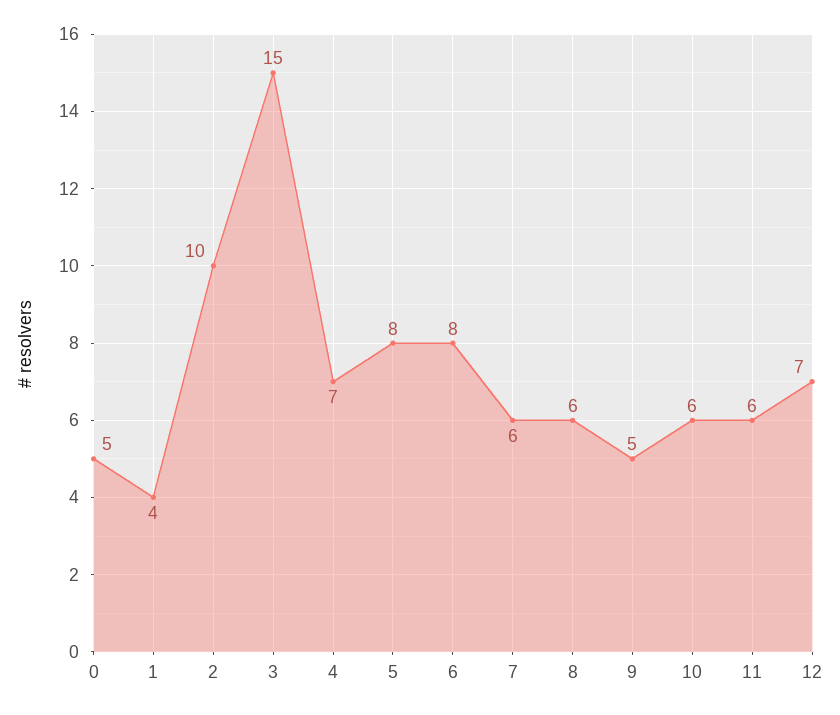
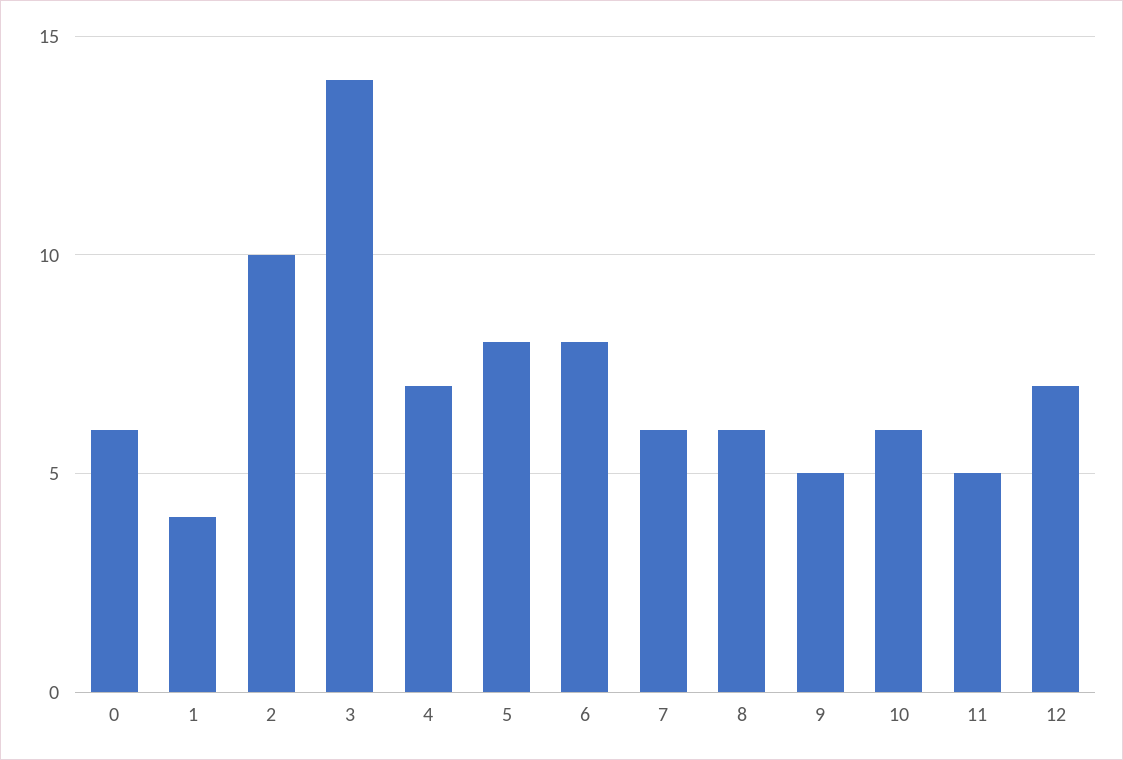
  {
-   "0": 5,
+   "0": 6,
    "1": 4,
    "2": 10,
-   "3": 15,
+   "3": 14,
    "4": 7,
    "5": 8,
    "6": 8,
    "7": 6,
    "8": 6,
    "9": 5,
    "10": 6,
-   "11": 6,
+   "11": 5,
    "12": 7
  }

